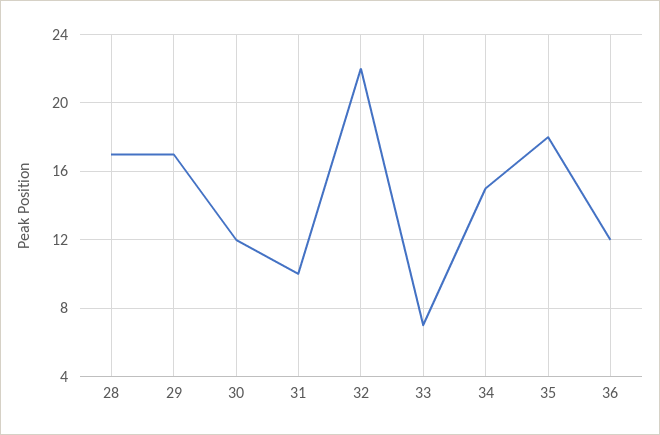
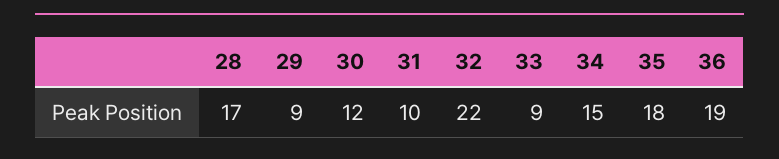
  {
    "28": 17,
-   "29": 17,
+   "29": 9,
    "30": 12,
    "31": 10,
    "32": 22,
-   "33": 7,
+   "33": 9,
    "34": 15,
    "35": 18,
-   "36": 12
+   "36": 19
  }

